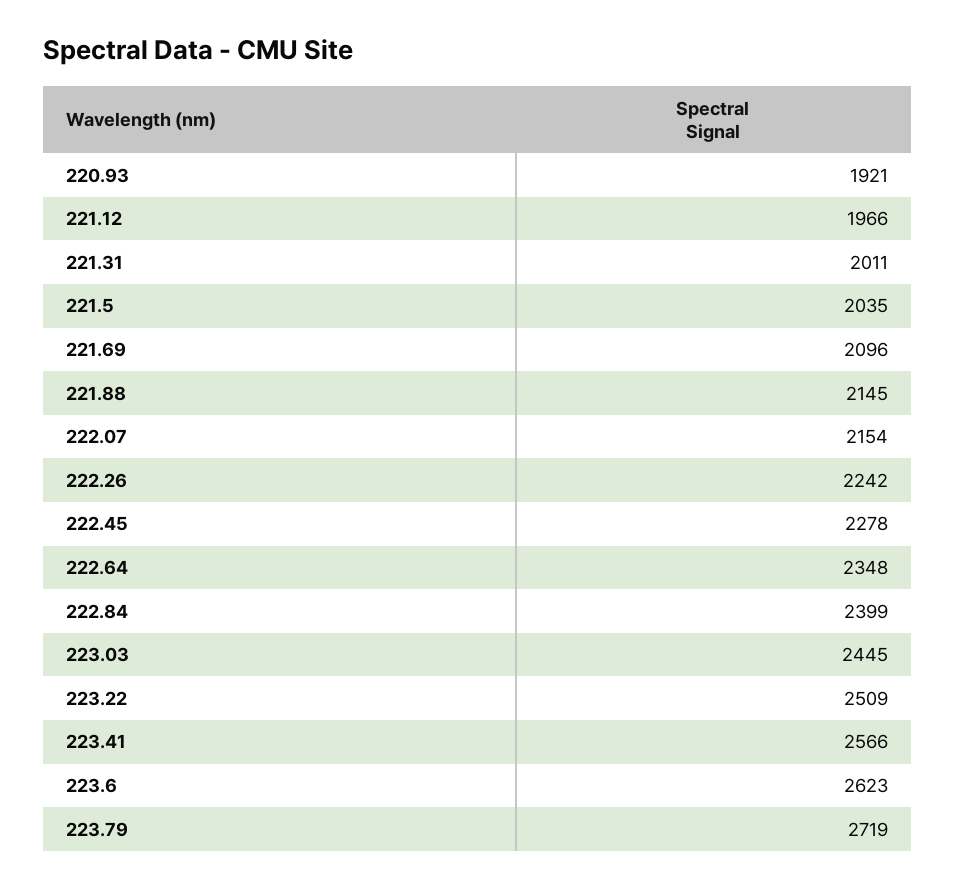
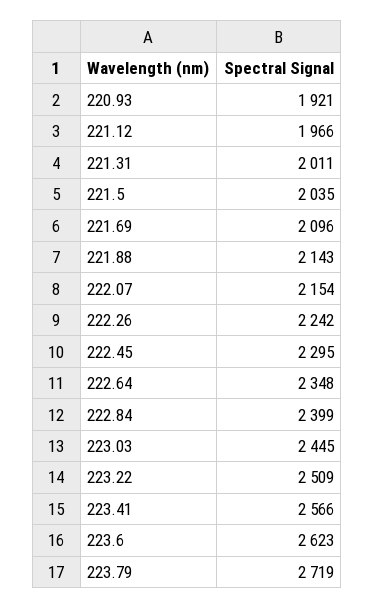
  {
    "220.93": 1921,
    "221.12": 1966,
    "221.31": 2011,
    "221.5": 2035,
    "221.69": 2096,
-   "221.88": 2145,
+   "221.88": 2143,
    "222.07": 2154,
    "222.26": 2242,
-   "222.45": 2278,
+   "222.45": 2295,
    "222.64": 2348,
    "222.84": 2399,
    "223.03": 2445,
    "223.22": 2509,
    "223.41": 2566,
    "223.6": 2623,
    "223.79": 2719
  }

